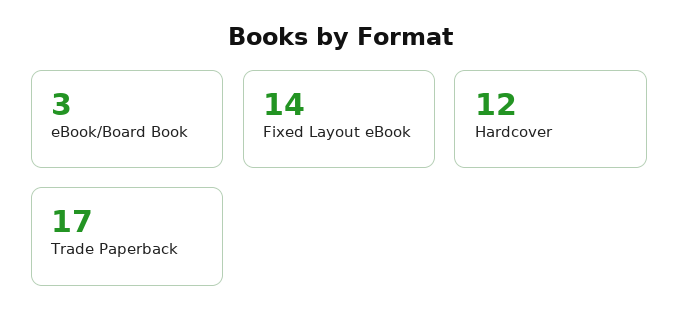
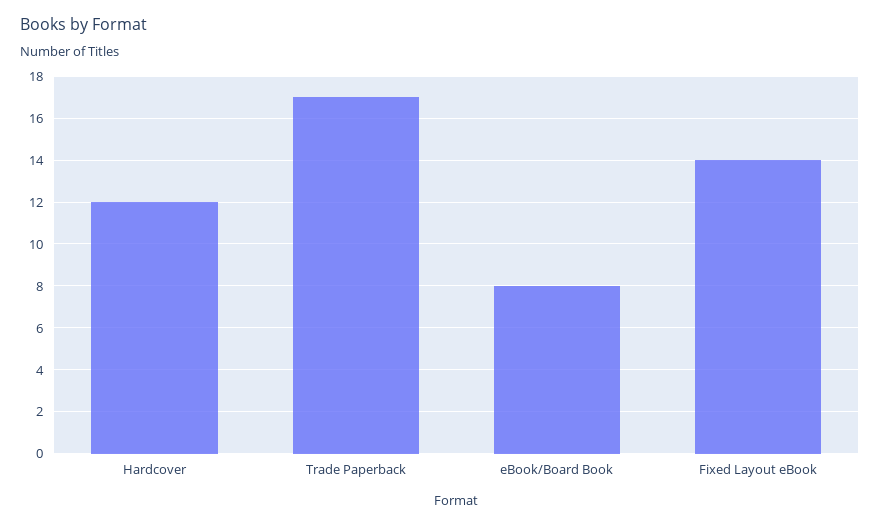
  {
-   "eBook/Board Book": 3,
+   "eBook/Board Book": 8,
    "Fixed Layout eBook": 14,
    "Hardcover": 12,
    "Trade Paperback": 17
  }

